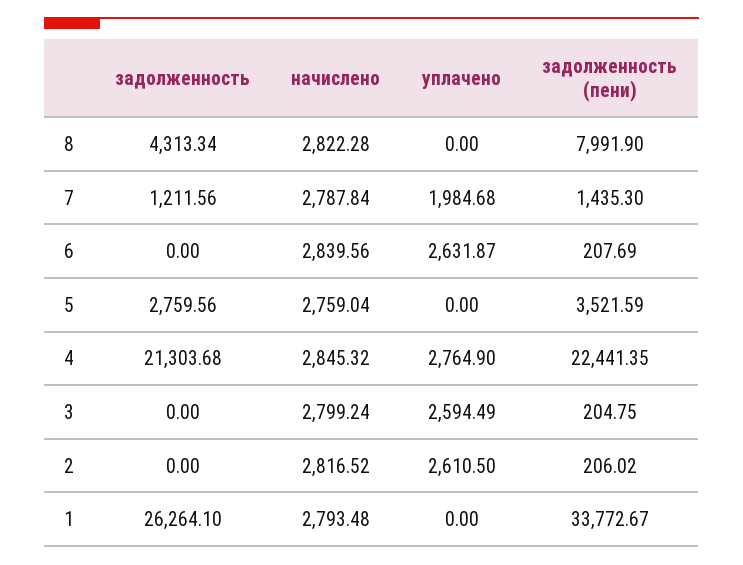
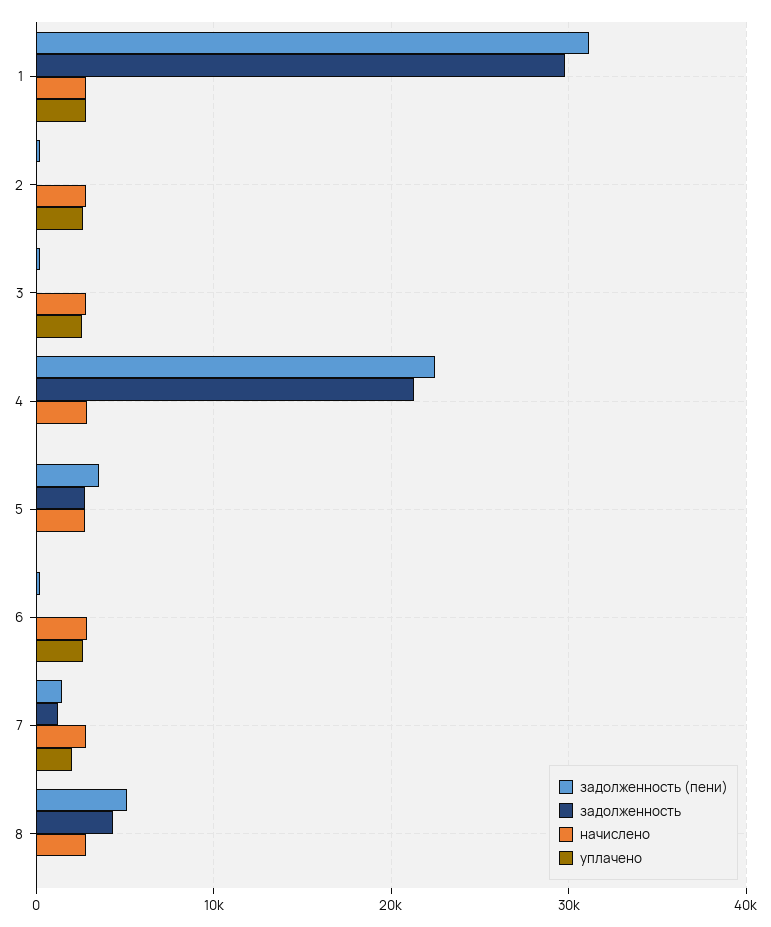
  {
    "задолженность": {
      "8": 4313.34,
      "7": 1211.56,
      "6": 0,
      "5": 2759.56,
      "4": 21303.68,
      "3": 0,
      "2": 0,
-     "1": 26264.1
+     "1": 30000
    },
    "начислено": {
      "8": 2822.28,
      "7": 2787.84,
      "6": 2839.56,
      "5": 2759.04,
      "4": 2845.32,
      "3": 2799.24,
      "2": 2816.52,
      "1": 2793.48
    },
    "уплачено": {
      "8": 0,
      "7": 1984.68,
      "6": 2631.87,
      "5": 0,
-     "4": 2764.9,
+     "4": 0,
      "3": 2594.49,
      "2": 2610.5,
-     "1": 0
+     "1": 3000
    },
    "задолженность (пени)": {
-     "8": 7991.9,
+     "8": 5000,
      "7": 1435.3,
      "6": 207.69,
      "5": 3521.59,
      "4": 22441.35,
      "3": 204.75,
      "2": 206.02,
-     "1": 33772.67
+     "1": 31000
    }
  }

